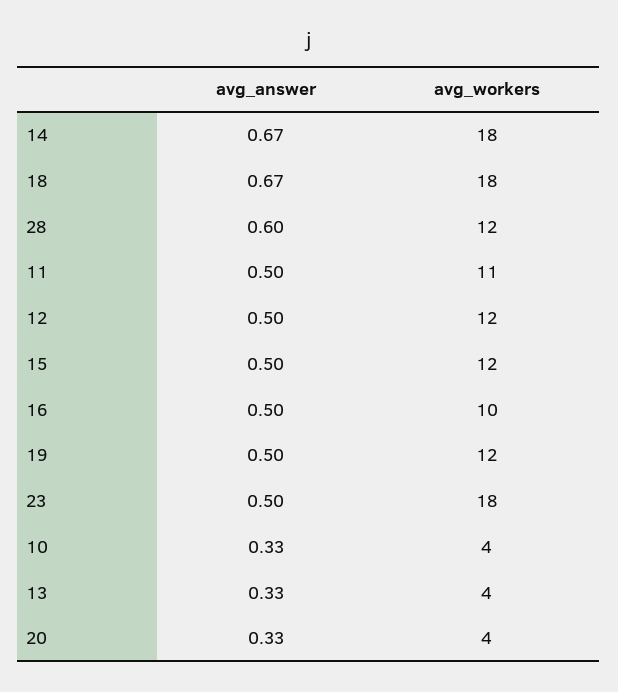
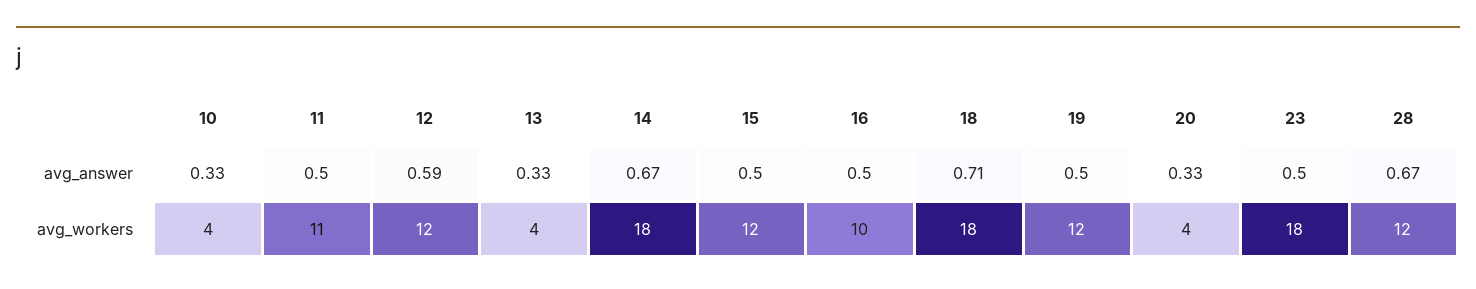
  {
    "avg_answer": {
      "14": 0.67,
-     "18": 0.67,
+     "18": 0.71,
-     "28": 0.6,
+     "28": 0.67,
      "11": 0.5,
-     "12": 0.5,
+     "12": 0.59,
      "15": 0.5,
      "16": 0.5,
      "19": 0.5,
      "23": 0.5,
      "10": 0.33,
      "13": 0.33,
      "20": 0.33
    },
    "avg_workers": {
      "14": 18,
      "18": 18,
      "28": 12,
      "11": 11,
      "12": 12,
      "15": 12,
      "16": 10,
      "19": 12,
      "23": 18,
      "10": 4,
      "13": 4,
      "20": 4
    }
  }

